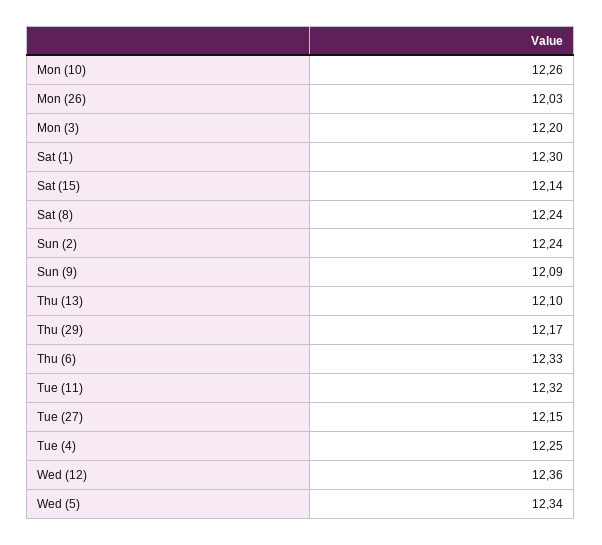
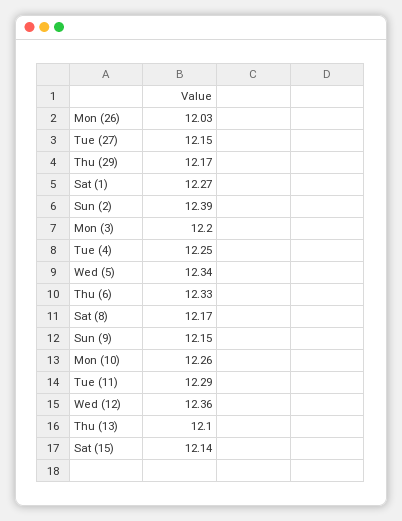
  {
    "Mon (10)": 12.26,
    "Mon (26)": 12.03,
    "Mon (3)": 12.2,
-   "Sat (1)": 12.3,
+   "Sat (1)": 12.27,
    "Sat (15)": 12.14,
-   "Sat (8)": 12.24,
+   "Sat (8)": 12.17,
-   "Sun (2)": 12.24,
+   "Sun (2)": 12.39,
-   "Sun (9)": 12.09,
+   "Sun (9)": 12.15,
    "Thu (13)": 12.1,
    "Thu (29)": 12.17,
    "Thu (6)": 12.33,
-   "Tue (11)": 12.32,
+   "Tue (11)": 12.29,
    "Tue (27)": 12.15,
    "Tue (4)": 12.25,
    "Wed (12)": 12.36,
    "Wed (5)": 12.34
  }

